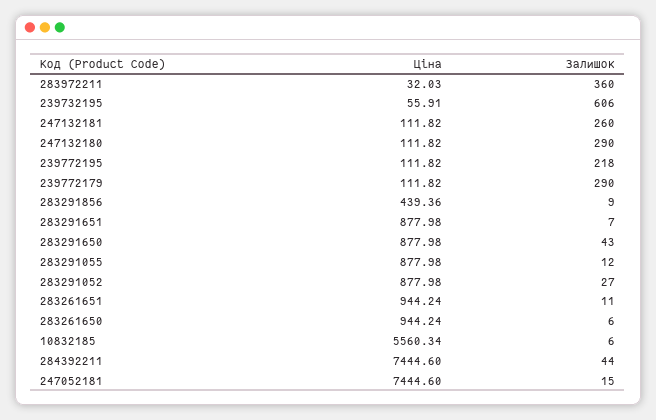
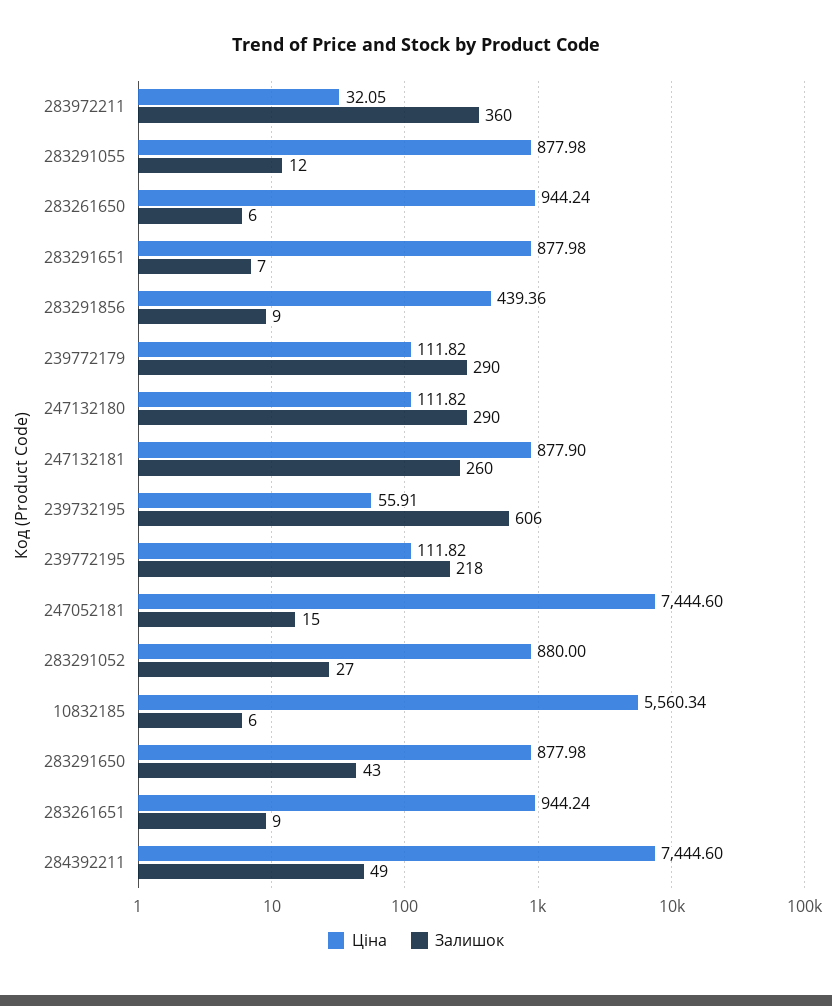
  {
    "Ціна": {
-     "283972211": 32.03,
+     "283972211": 32.05,
      "239732195": 55.91,
-     "247132181": 111.82,
+     "247132181": 877.9,
      "247132180": 111.82,
      "239772195": 111.82,
      "239772179": 111.82,
      "283291856": 439.36,
      "283291651": 877.98,
      "283291650": 877.98,
      "283291055": 877.98,
-     "283291052": 877.98,
+     "283291052": 880,
      "283261651": 944.24,
      "283261650": 944.24,
      "10832185": 5560.34,
      "284392211": 7444.6,
      "247052181": 7444.6
    },
    "Залишок": {
      "283972211": 360,
      "239732195": 606,
      "247132181": 260,
      "247132180": 290,
      "239772195": 218,
      "239772179": 290,
      "283291856": 9,
      "283291651": 7,
      "283291650": 43,
      "283291055": 12,
      "283291052": 27,
-     "283261651": 11,
+     "283261651": 9,
      "283261650": 6,
      "10832185": 6,
-     "284392211": 44,
+     "284392211": 49,
      "247052181": 15
    }
  }

